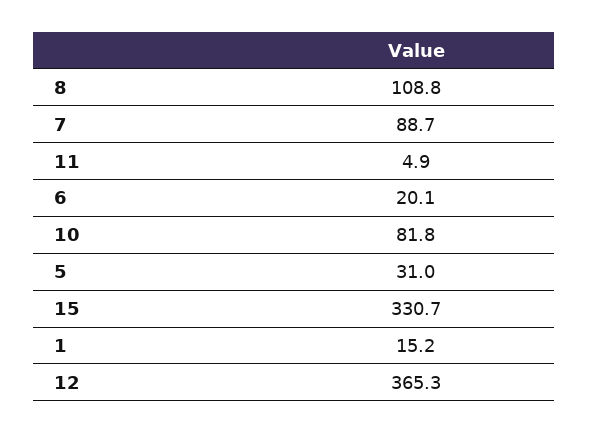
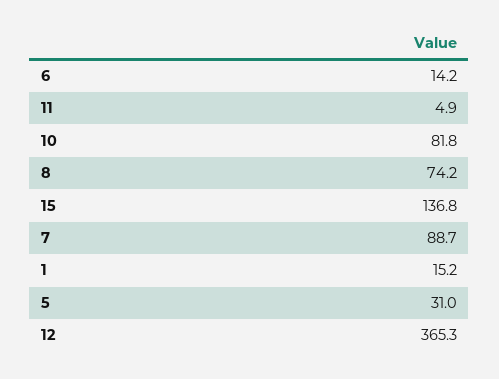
  {
-   "8": 108.8,
+   "8": 74.2,
    "7": 88.7,
    "11": 4.9,
-   "6": 20.1,
+   "6": 14.2,
    "10": 81.8,
    "5": 31,
-   "15": 330.7,
+   "15": 136.8,
    "1": 15.2,
    "12": 365.3
  }

